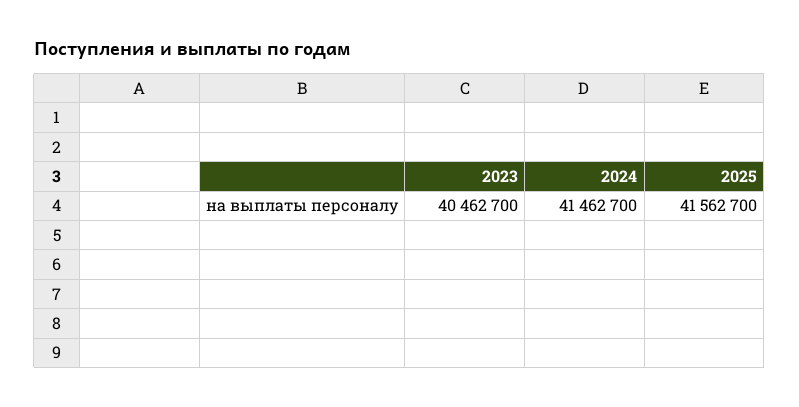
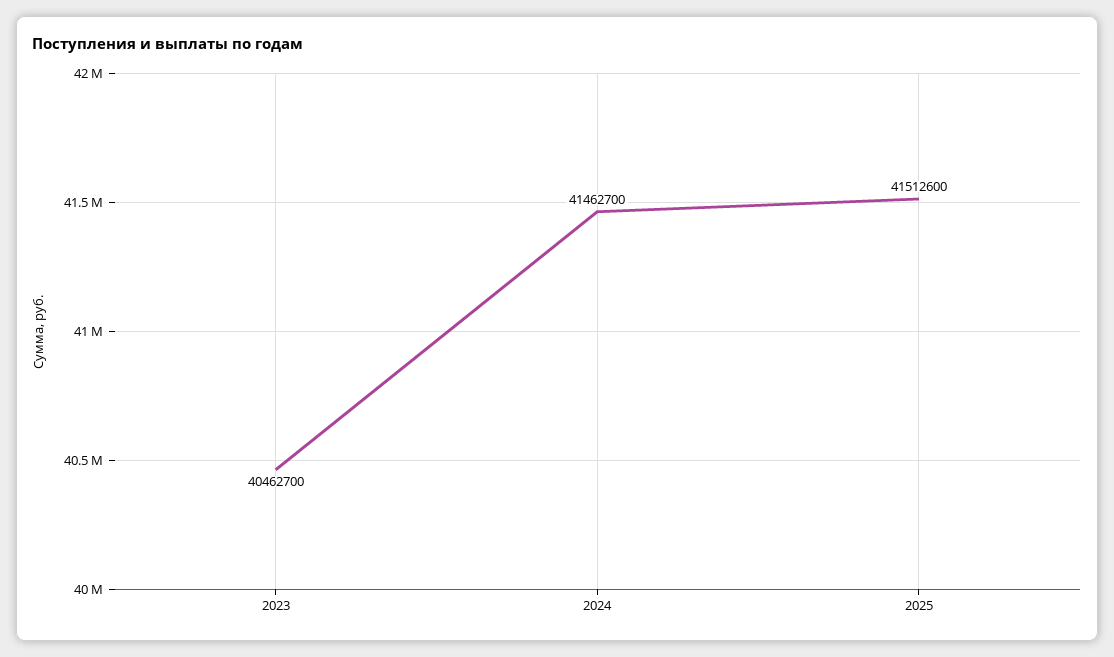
  {
    "2023": 40462700,
    "2024": 41462700,
-   "2025": 41562700
+   "2025": 41512600
  }

